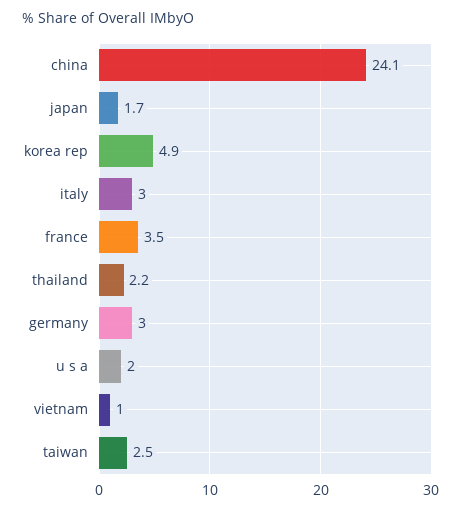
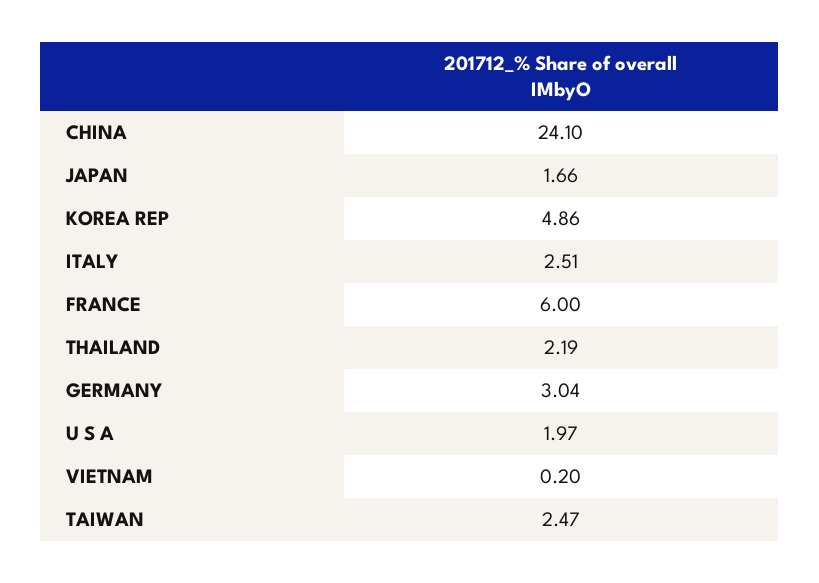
  {
    "china": 24.1,
    "japan": 1.66,
    "korea rep": 4.86,
-   "italy": 3,
+   "italy": 2.51,
-   "france": 3.5,
+   "france": 6,
    "thailand": 2.19,
    "germany": 3.04,
    "u s a": 1.97,
-   "vietnam": 1,
+   "vietnam": 0.2,
    "taiwan": 2.47
  }

